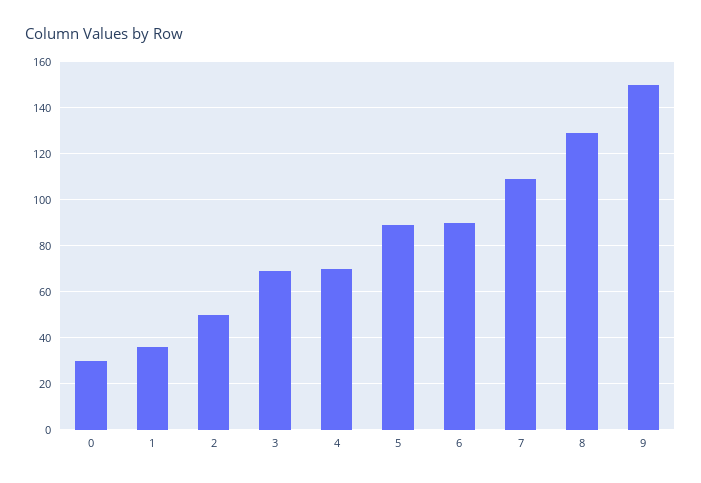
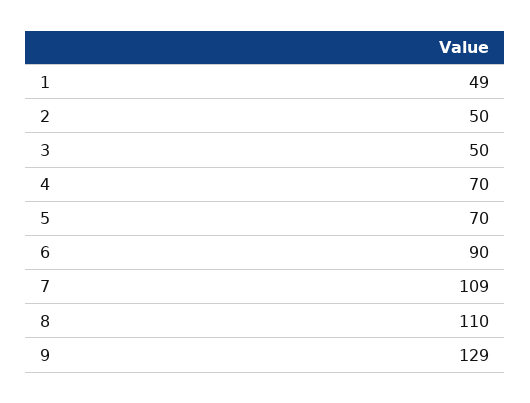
  {
-   "0": 30,
-   "1": 35,
+   "1": 49,
    "2": 50,
-   "3": 70,
+   "3": 50,
    "4": 70,
-   "5": 90,
+   "5": 70,
    "6": 90,
    "7": 109,
-   "8": 130,
+   "8": 110,
-   "9": 150
+   "9": 129
  }

